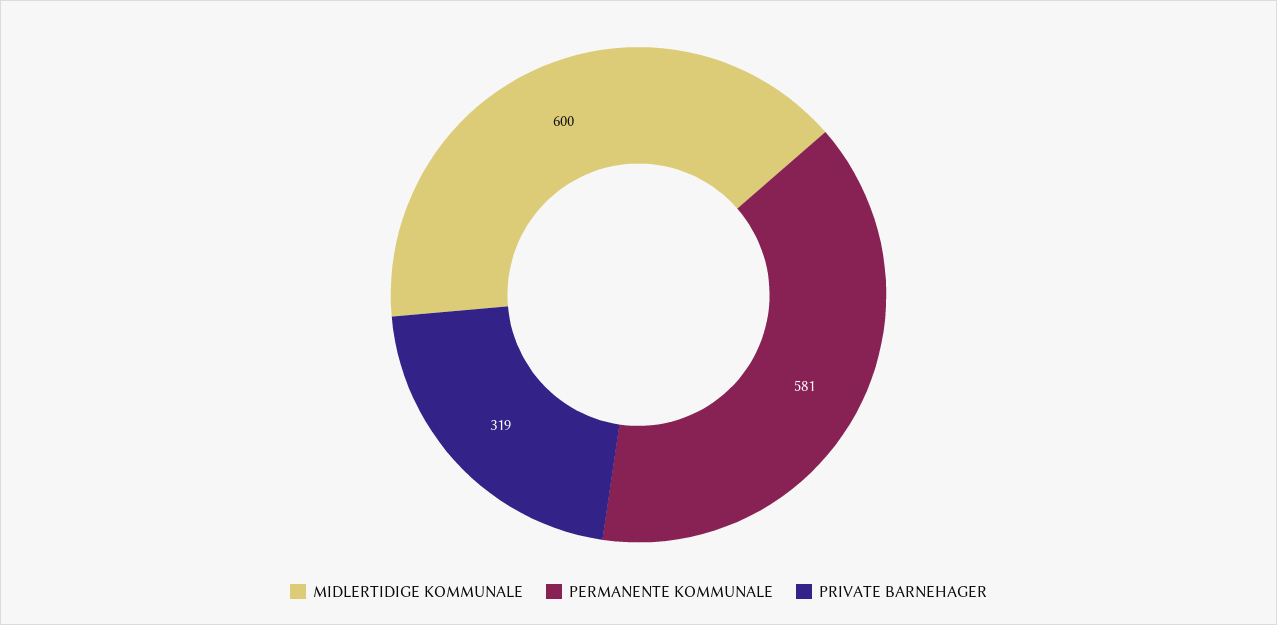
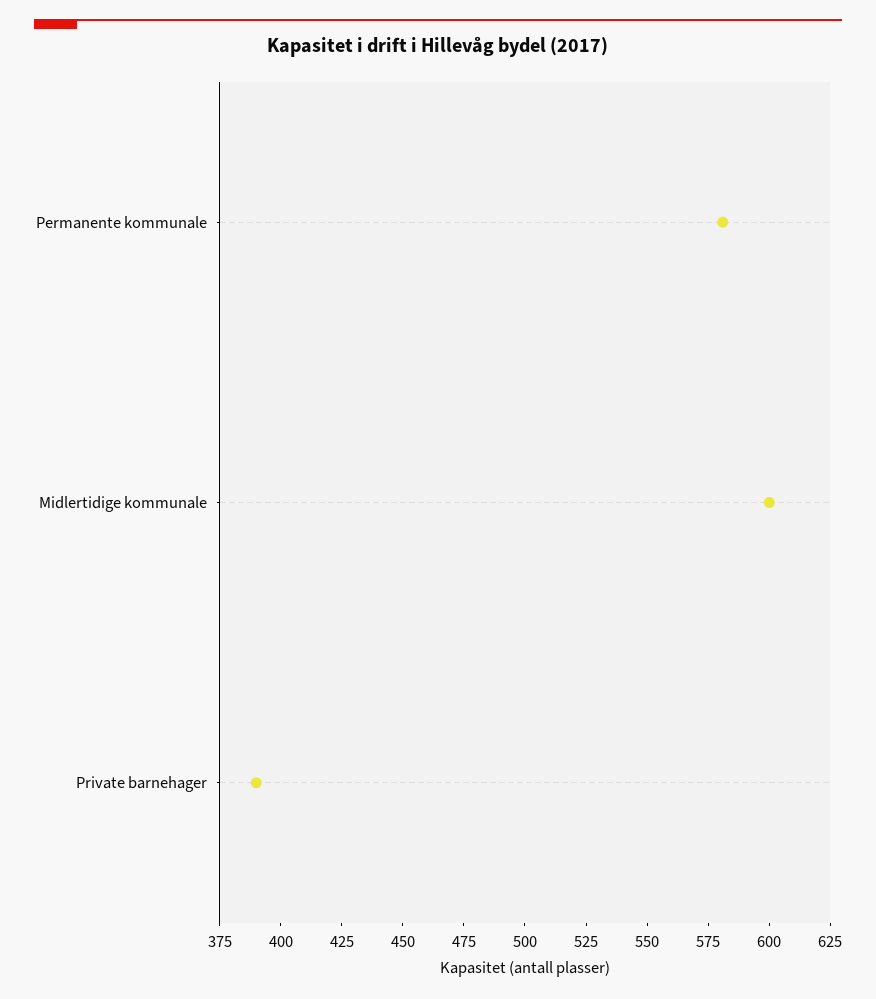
  {
    "MIDLERTIDIGE KOMMUNALE": 600,
    "PERMANENTE KOMMUNALE": 581,
-   "PRIVATE BARNEHAGER": 319
+   "PRIVATE BARNEHAGER": 390
  }

